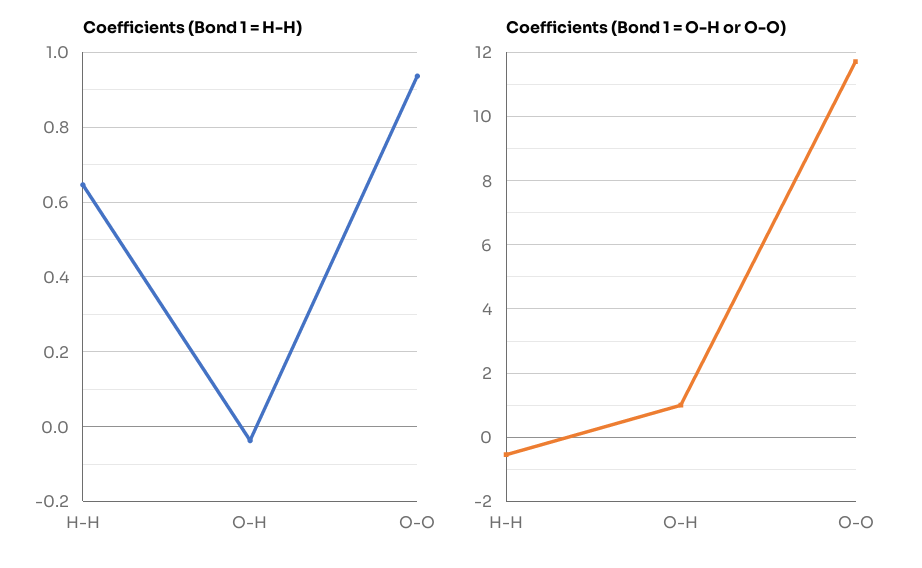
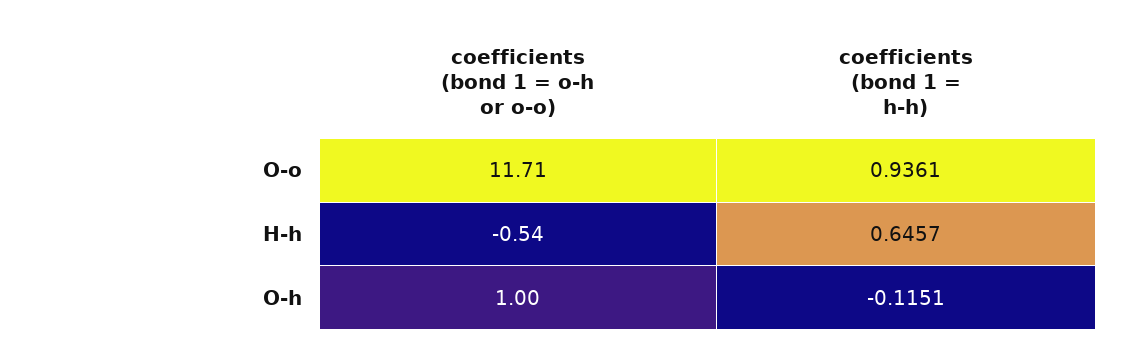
  {
    "Coefficients (Bond 1 = H-H)": {
      "H-H": 0.6457,
-     "O-H": -0.04,
+     "O-H": -0.1151,
      "O-O": 0.9361
    },
    "Coefficients (Bond 1 = O-H or O-O)": {
      "H-H": -0.54,
      "O-H": 1,
      "O-O": 11.71
    }
  }

